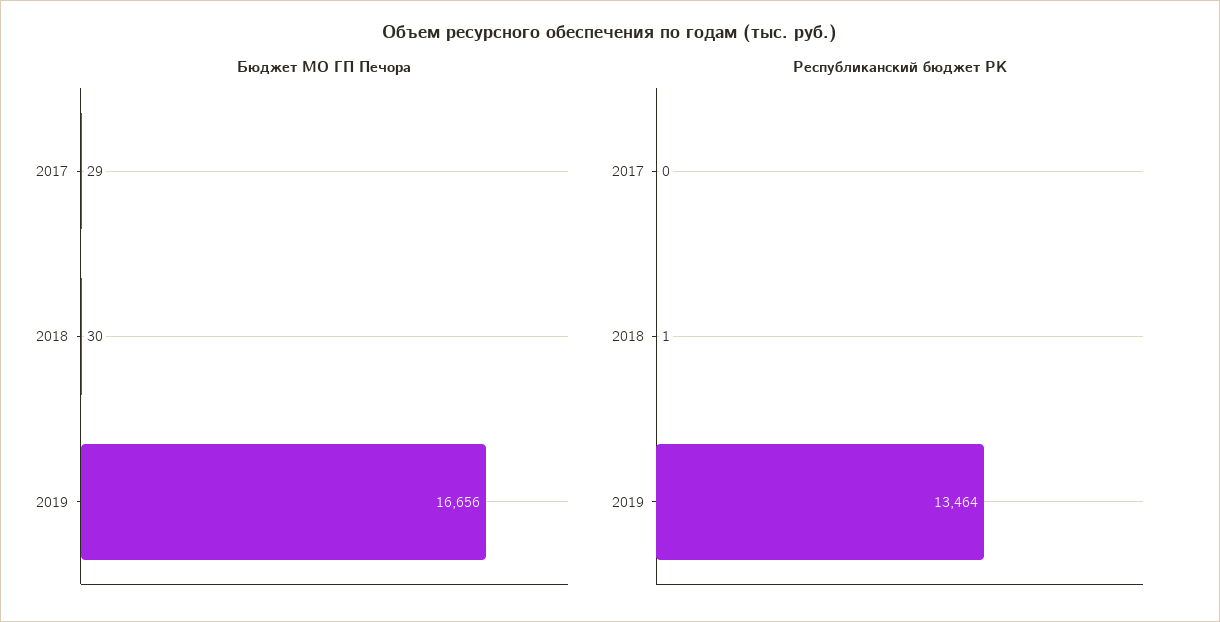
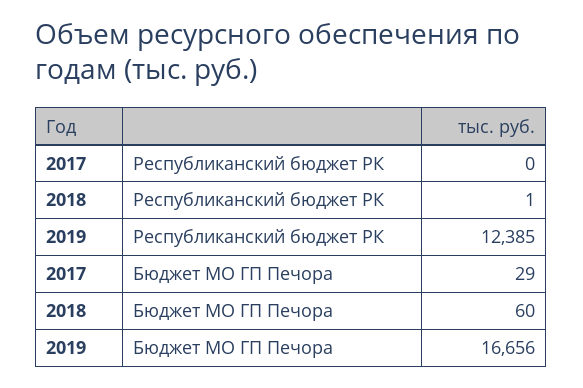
  {
    "Бюджет МО ГП Печора": {
      "2017": 29,
-     "2018": 30,
+     "2018": 60,
      "2019": 16656
    },
    "Республиканский бюджет РК": {
      "2017": 0,
      "2018": 1,
-     "2019": 13464
+     "2019": 12385
    }
  }

